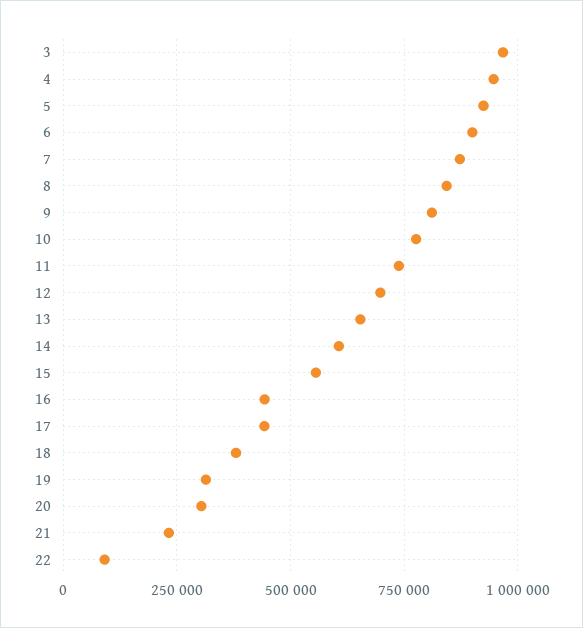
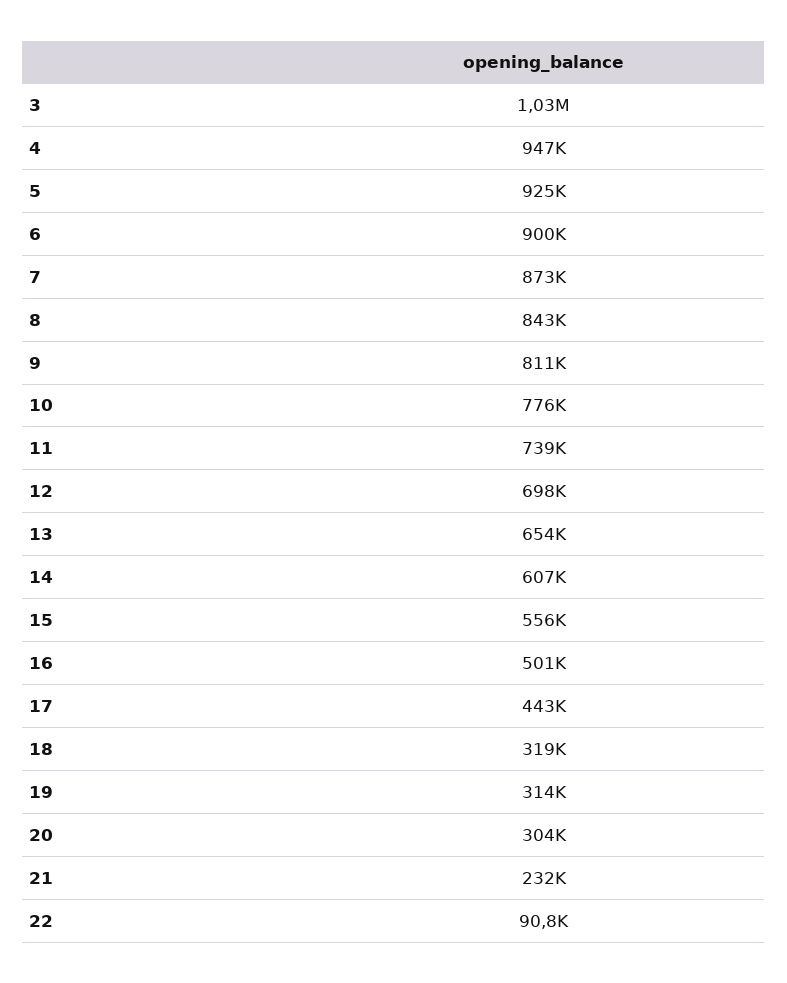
  {
-   "3": 975000,
+   "3": 1030000,
    "4": 947000,
    "5": 925000,
    "6": 900000,
    "7": 873000,
    "8": 843000,
    "9": 811000,
    "10": 776000,
    "11": 739000,
    "12": 698000,
    "13": 654000,
    "14": 607000,
    "15": 556000,
-   "16": 450000,
+   "16": 501000,
    "17": 443000,
-   "18": 375000,
+   "18": 319000,
    "19": 314000,
    "20": 304000,
    "21": 232000,
    "22": 90800
  }

